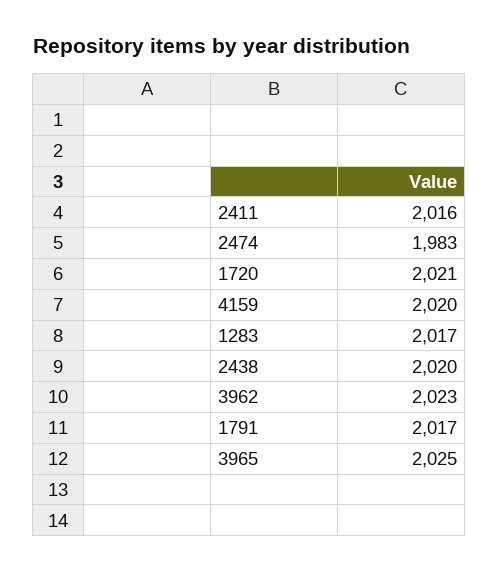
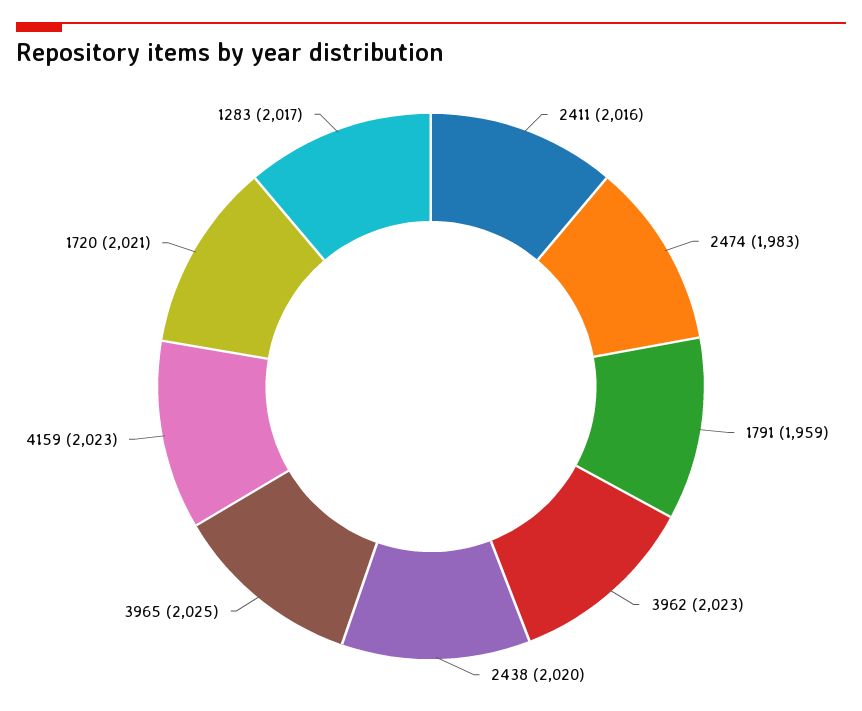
  {
    "2411": 2016,
    "2474": 1983,
    "1720": 2021,
-   "4159": 2020,
+   "4159": 2023,
    "1283": 2017,
    "2438": 2020,
    "3962": 2023,
-   "1791": 2017,
+   "1791": 1959,
    "3965": 2025
  }

